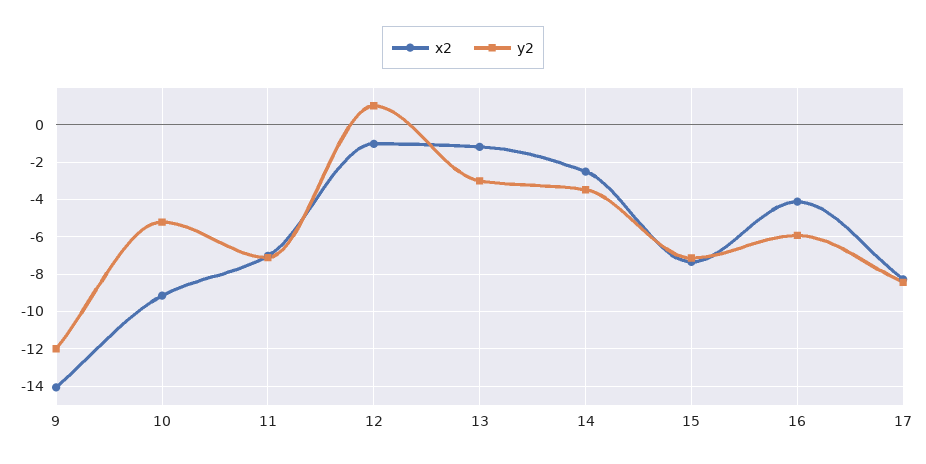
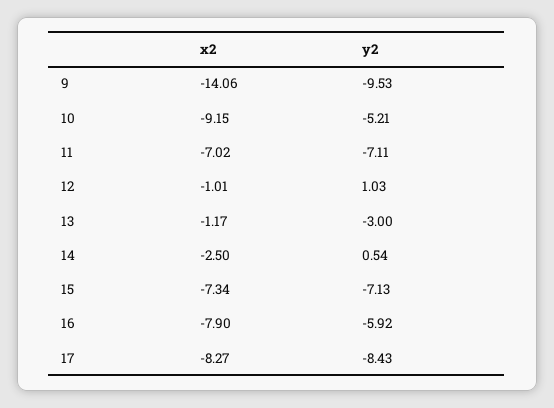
  {
    "x2": {
      "9": -14.06,
      "10": -9.15,
      "11": -7.02,
      "12": -1.01,
      "13": -1.17,
      "14": -2.5,
      "15": -7.34,
-     "16": -4,
+     "16": -7.9,
      "17": -8.27
    },
    "y2": {
-     "9": -12,
+     "9": -9.53,
      "10": -5.21,
      "11": -7.11,
      "12": 1.03,
      "13": -3,
-     "14": -3.5,
+     "14": 0.54,
      "15": -7.13,
      "16": -5.92,
      "17": -8.43
    }
  }

